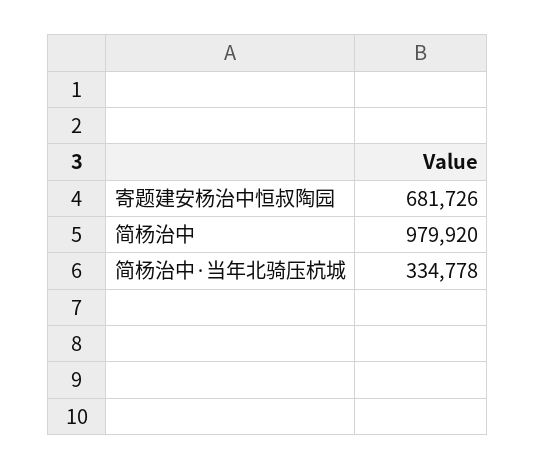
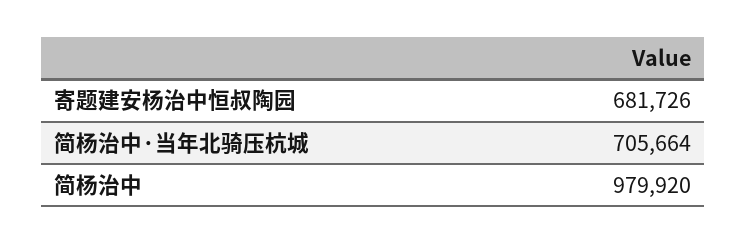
  {
    "寄题建安杨治中恒叔陶园": 681726,
    "简杨治中": 979920,
-   "简杨治中·当年北骑压杭城": 334778
+   "简杨治中·当年北骑压杭城": 705664
  }

